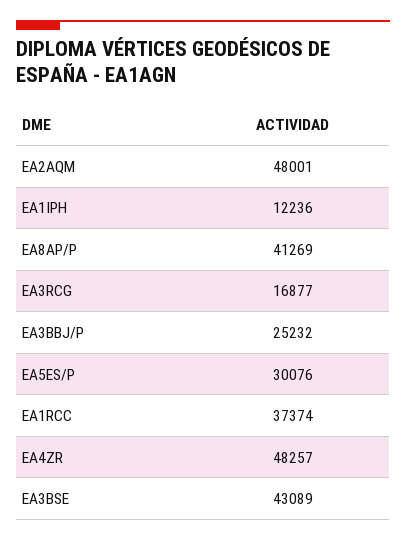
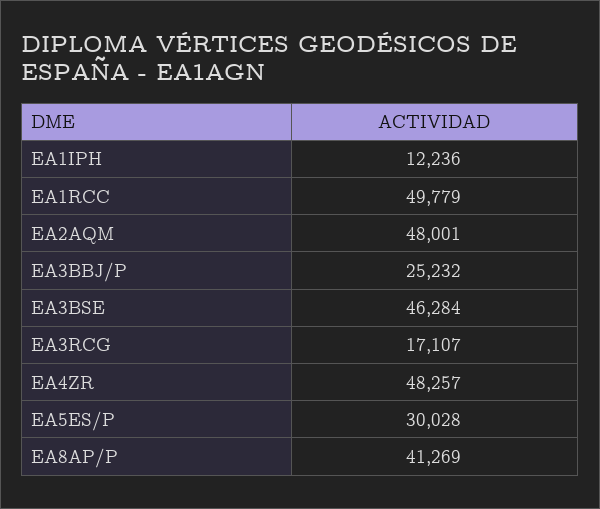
  {
    "EA2AQM": 48001,
    "EA1IPH": 12236,
    "EA8AP/P": 41269,
-   "EA3RCG": 16877,
+   "EA3RCG": 17107,
    "EA3BBJ/P": 25232,
-   "EA5ES/P": 30076,
+   "EA5ES/P": 30028,
-   "EA1RCC": 37374,
+   "EA1RCC": 49779,
    "EA4ZR": 48257,
-   "EA3BSE": 43089
+   "EA3BSE": 46284
  }

